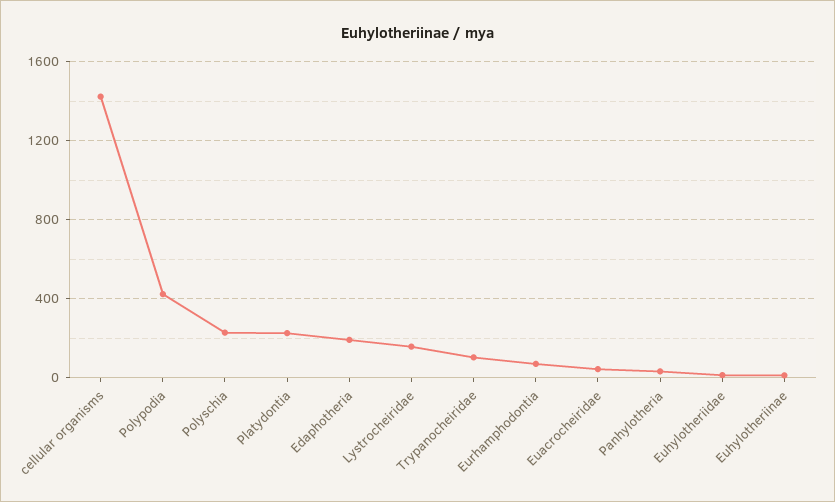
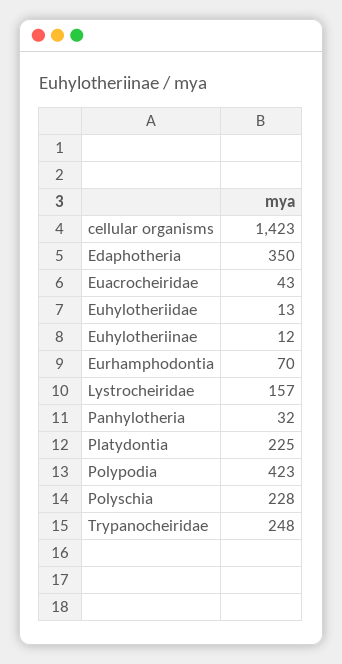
  {
    "cellular organisms": 1423,
    "Polypodia": 423,
    "Polyschia": 228,
    "Platydontia": 225,
-   "Edaphotheria": 200,
+   "Edaphotheria": 350,
    "Lystrocheiridae": 157,
-   "Trypanocheiridae": 100,
+   "Trypanocheiridae": 248,
    "Eurhamphodontia": 70,
    "Euacrocheiridae": 43,
    "Panhylotheria": 32,
    "Euhylotheriidae": 13,
    "Euhylotheriinae": 12
  }

